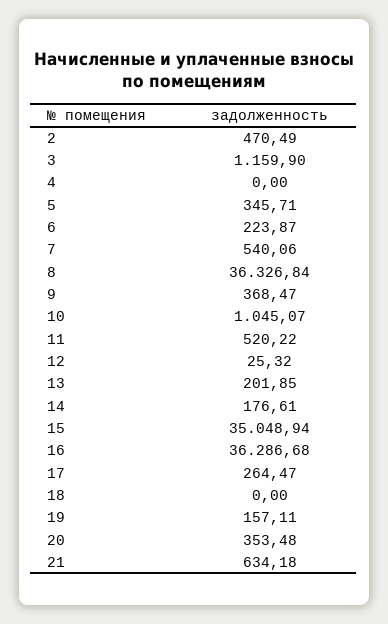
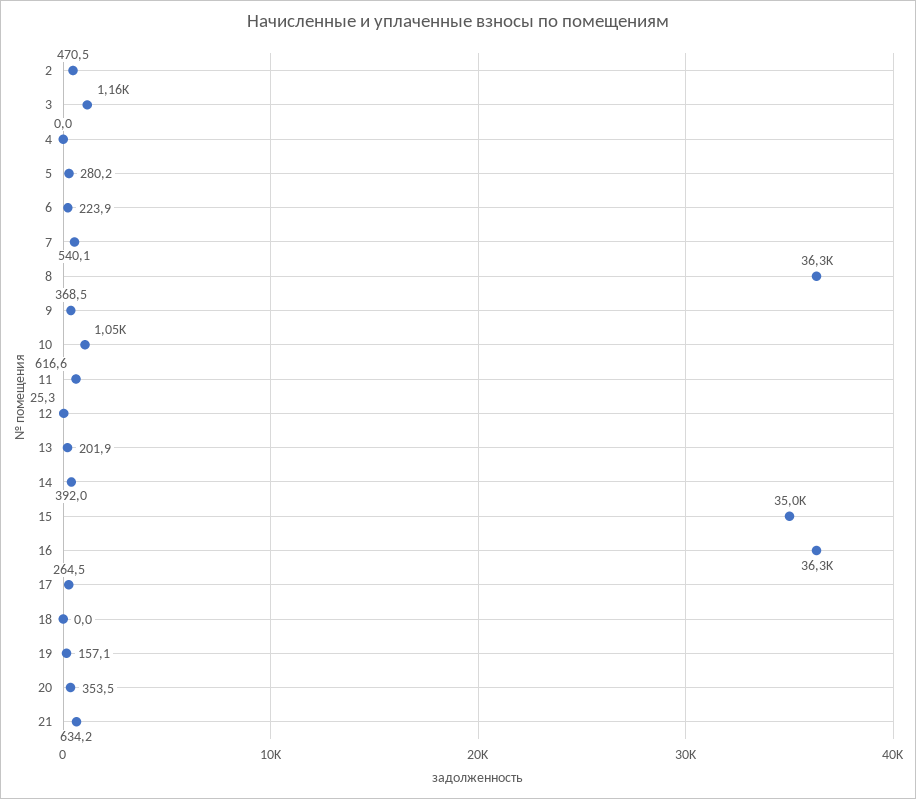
  {
    "2": 470.49,
    "3": 1159.9,
    "4": 0,
-   "5": 345.71,
+   "5": 280.2,
    "6": 223.87,
    "7": 540.06,
    "8": 36326.84,
    "9": 368.47,
    "10": 1045.07,
-   "11": 520.22,
+   "11": 616.6,
    "12": 25.32,
    "13": 201.85,
-   "14": 176.61,
+   "14": 392,
    "15": 35048.94,
    "16": 36286.68,
    "17": 264.47,
    "18": 0,
    "19": 157.11,
    "20": 353.48,
    "21": 634.18
  }

